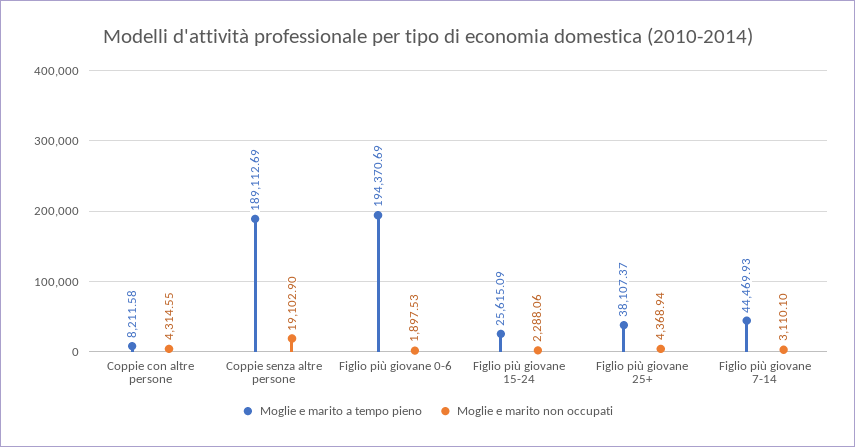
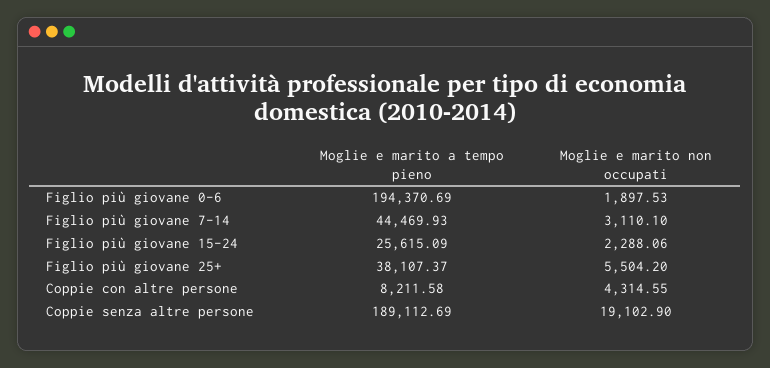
  {
    "Moglie e marito a tempo pieno": {
      "Coppie con altre persone": 8211.58,
      "Coppie senza altre persone": 189112.69,
      "Figlio più giovane 0-6": 194370.69,
      "Figlio più giovane 15-24": 25615.09,
      "Figlio più giovane 25+": 38107.37,
      "Figlio più giovane 7-14": 44469.93
    },
    "Moglie e marito non occupati": {
      "Coppie con altre persone": 4314.55,
      "Coppie senza altre persone": 19102.9,
      "Figlio più giovane 0-6": 1897.53,
      "Figlio più giovane 15-24": 2288.06,
-     "Figlio più giovane 25+": 4368.94,
+     "Figlio più giovane 25+": 5504.2,
      "Figlio più giovane 7-14": 3110.1
    }
  }

